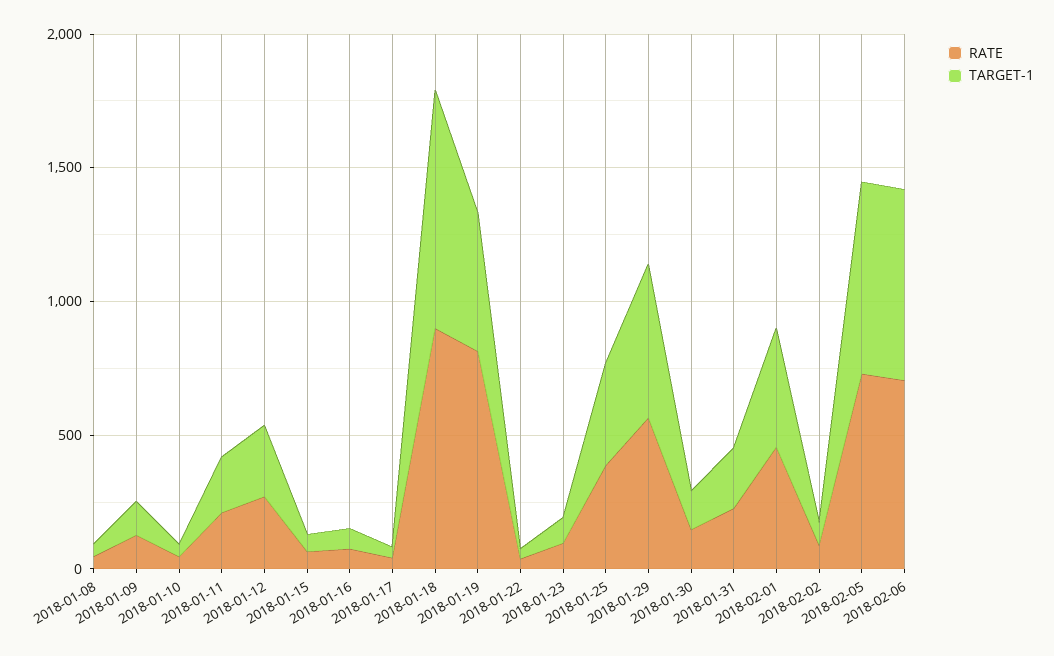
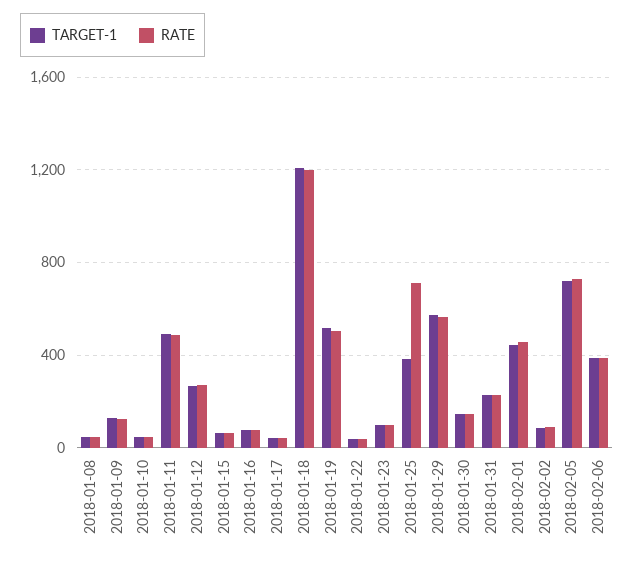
  {
    "RATE": {
      "2018-01-08": 50,
      "2018-01-09": 150,
      "2018-01-10": 50,
-     "2018-01-11": 200,
+     "2018-01-11": 500,
      "2018-01-12": 250,
      "2018-01-15": 50,
      "2018-01-16": 100,
      "2018-01-17": 50,
-     "2018-01-18": 900,
+     "2018-01-18": 1200,
-     "2018-01-19": 800,
+     "2018-01-19": 500,
      "2018-01-22": 50,
      "2018-01-23": 100,
-     "2018-01-25": 400,
+     "2018-01-25": 700,
      "2018-01-29": 550,
      "2018-01-30": 150,
      "2018-01-31": 250,
      "2018-02-01": 450,
      "2018-02-02": 100,
      "2018-02-05": 750,
-     "2018-02-06": 700
+     "2018-02-06": 400
    },
    "TARGET-1": {
      "2018-01-08": 50,
      "2018-01-09": 150,
      "2018-01-10": 50,
-     "2018-01-11": 200,
+     "2018-01-11": 500,
      "2018-01-12": 250,
      "2018-01-15": 50,
      "2018-01-16": 100,
      "2018-01-17": 50,
-     "2018-01-18": 900,
+     "2018-01-18": 1200,
      "2018-01-19": 500,
      "2018-01-22": 50,
      "2018-01-23": 100,
      "2018-01-25": 400,
      "2018-01-29": 600,
      "2018-01-30": 150,
      "2018-01-31": 250,
      "2018-02-01": 450,
      "2018-02-02": 100,
      "2018-02-05": 700,
-     "2018-02-06": 700
+     "2018-02-06": 400
    }
  }

